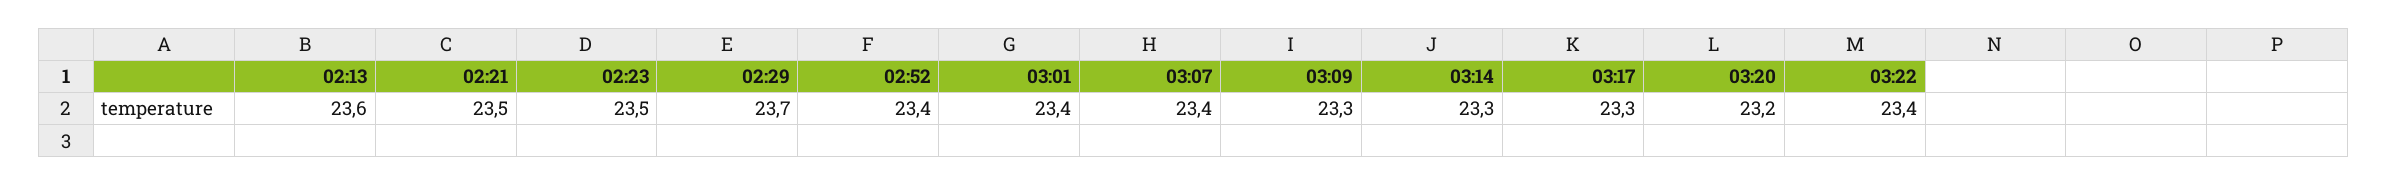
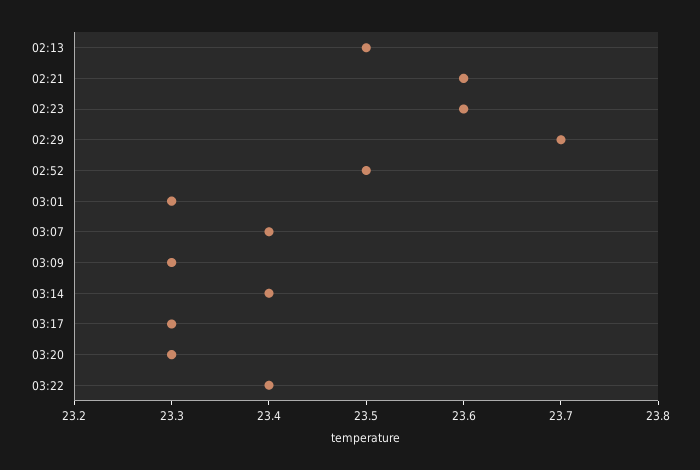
  {
-   "02:13": 23.6,
+   "02:13": 23.5,
-   "02:21": 23.5,
+   "02:21": 23.6,
-   "02:23": 23.5,
+   "02:23": 23.6,
    "02:29": 23.7,
-   "02:52": 23.4,
+   "02:52": 23.5,
-   "03:01": 23.4,
+   "03:01": 23.3,
    "03:07": 23.4,
    "03:09": 23.3,
-   "03:14": 23.3,
+   "03:14": 23.4,
    "03:17": 23.3,
-   "03:20": 23.2,
+   "03:20": 23.3,
    "03:22": 23.4
  }

